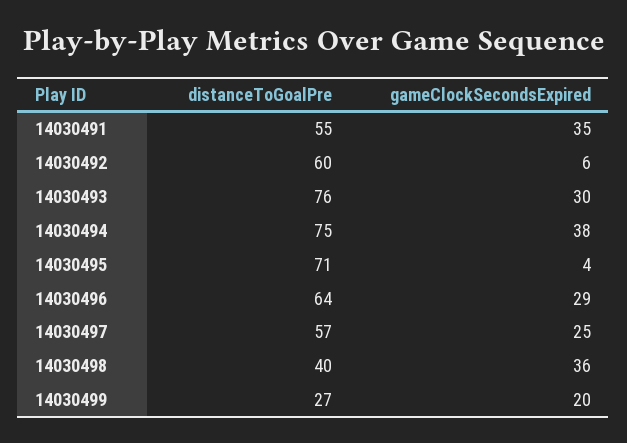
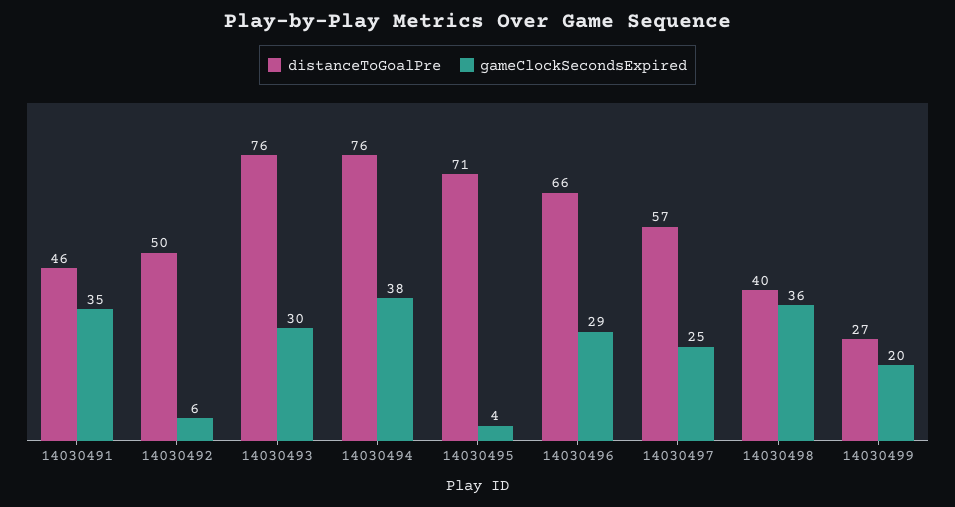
  {
    "distanceToGoalPre": {
-     "14030491": 55,
+     "14030491": 46,
-     "14030492": 60,
+     "14030492": 50,
      "14030493": 76,
-     "14030494": 75,
+     "14030494": 76,
      "14030495": 71,
-     "14030496": 64,
+     "14030496": 66,
      "14030497": 57,
      "14030498": 40,
      "14030499": 27
    },
    "gameClockSecondsExpired": {
      "14030491": 35,
      "14030492": 6,
      "14030493": 30,
      "14030494": 38,
      "14030495": 4,
      "14030496": 29,
      "14030497": 25,
      "14030498": 36,
      "14030499": 20
    }
  }

